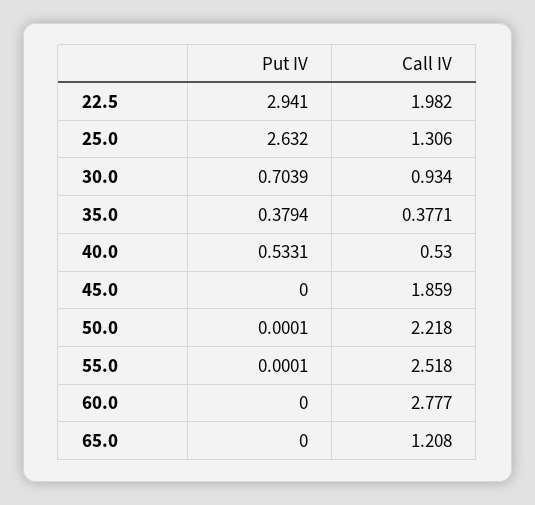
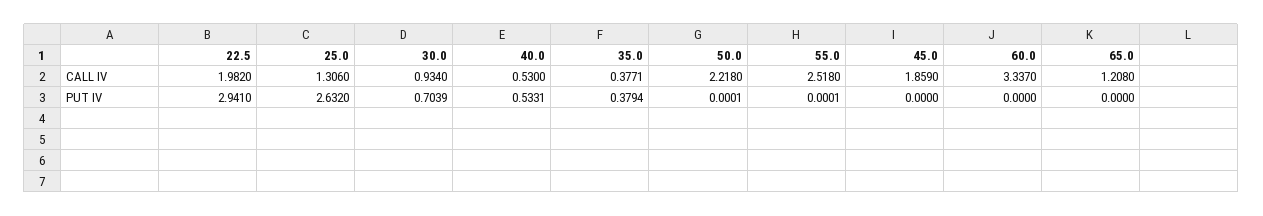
  {
    "Put IV": {
      "22.5": 2.941,
      "25.0": 2.632,
      "30.0": 0.7039,
      "35.0": 0.3794,
      "40.0": 0.5331,
      "45.0": 0,
      "50.0": 0.0001,
      "55.0": 0.0001,
      "60.0": 0,
      "65.0": 0
    },
    "Call IV": {
      "22.5": 1.982,
      "25.0": 1.306,
      "30.0": 0.934,
      "35.0": 0.3771,
      "40.0": 0.53,
      "45.0": 1.859,
      "50.0": 2.218,
      "55.0": 2.518,
-     "60.0": 2.777,
+     "60.0": 3.337,
      "65.0": 1.208
    }
  }

